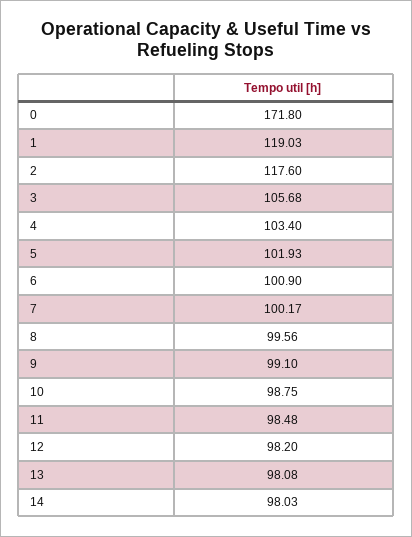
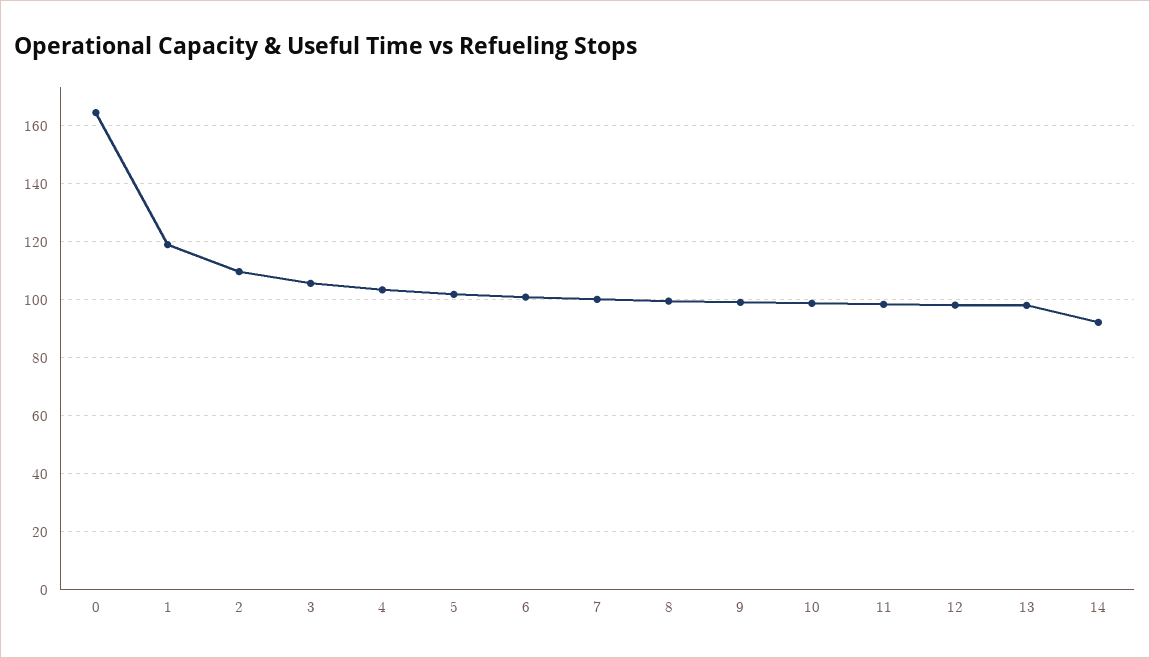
  {
-   "0": 171.8,
+   "0": 165,
    "1": 119.03,
-   "2": 117.6,
+   "2": 110,
    "3": 105.68,
    "4": 103.4,
    "5": 101.93,
    "6": 100.9,
    "7": 100.17,
    "8": 99.56,
    "9": 99.1,
    "10": 98.75,
    "11": 98.48,
    "12": 98.2,
    "13": 98.08,
-   "14": 98.03
+   "14": 92.5
  }

